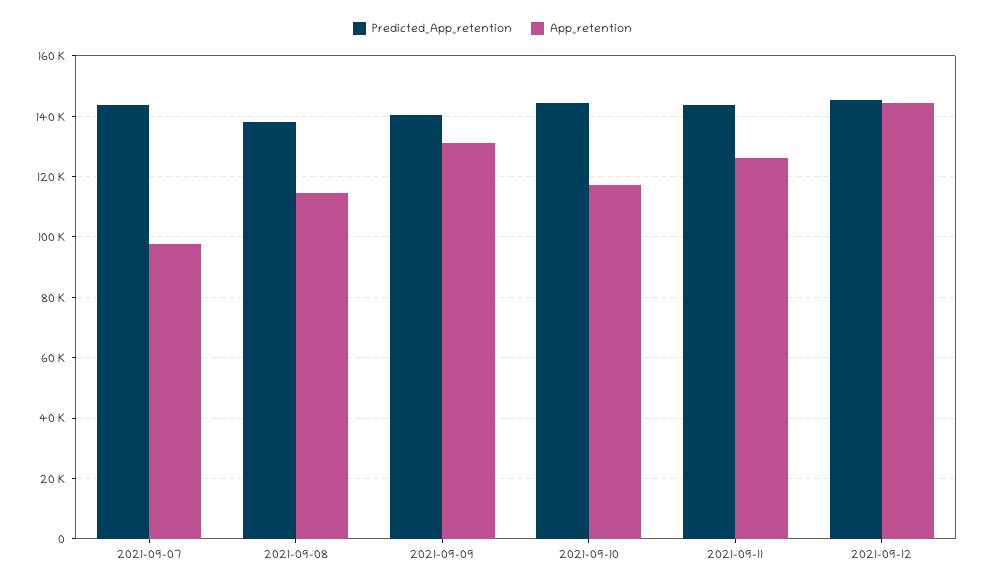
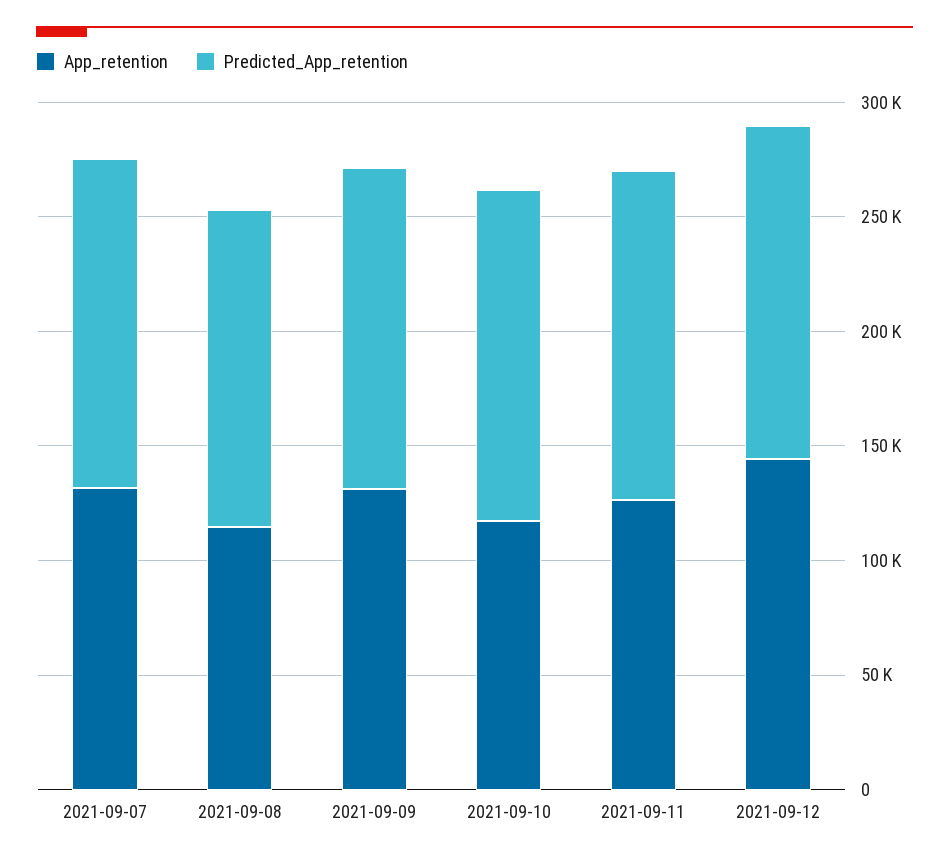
  {
    "Predicted_App_retention": {
      "2021-09-07": 144000,
      "2021-09-08": 138000,
      "2021-09-09": 140000,
      "2021-09-10": 144000,
      "2021-09-11": 144000,
      "2021-09-12": 146000
    },
    "App_retention": {
-     "2021-09-07": 98000,
+     "2021-09-07": 130000,
      "2021-09-08": 114000,
      "2021-09-09": 132000,
      "2021-09-10": 118000,
      "2021-09-11": 126000,
      "2021-09-12": 144000
    }
  }

